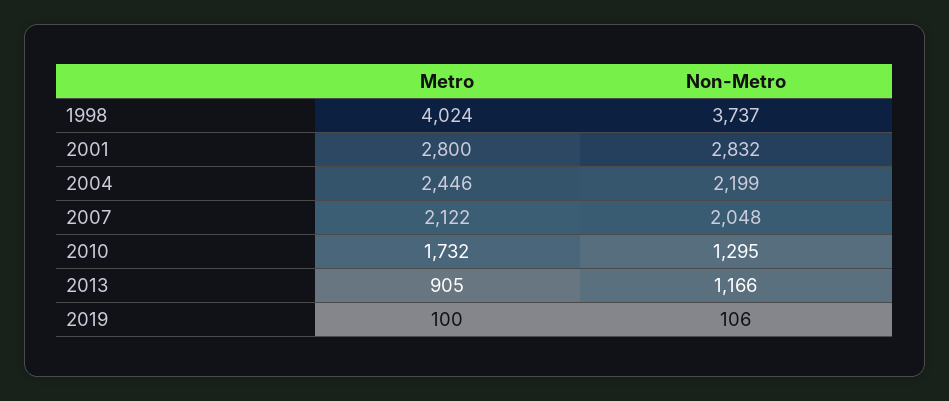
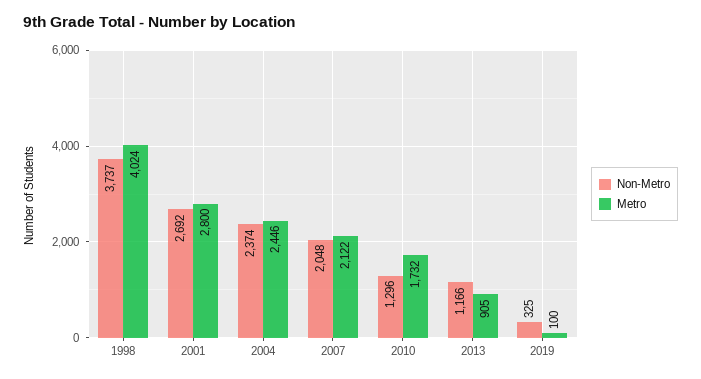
  {
    "Metro": {
      "1998": 4024,
      "2001": 2800,
      "2004": 2446,
      "2007": 2122,
      "2010": 1732,
      "2013": 905,
      "2019": 100
    },
    "Non-Metro": {
      "1998": 3737,
-     "2001": 2832,
+     "2001": 2692,
-     "2004": 2199,
+     "2004": 2374,
      "2007": 2048,
-     "2010": 1295,
+     "2010": 1296,
      "2013": 1166,
-     "2019": 106
+     "2019": 325
    }
  }

